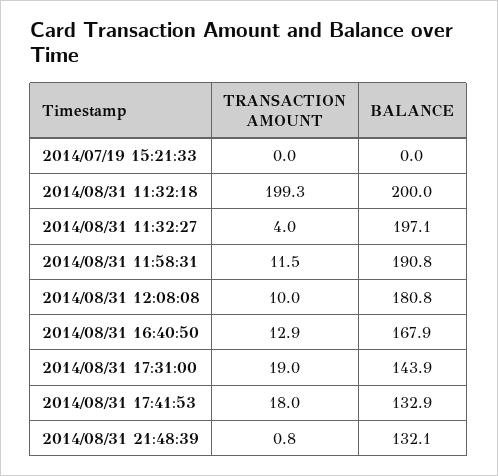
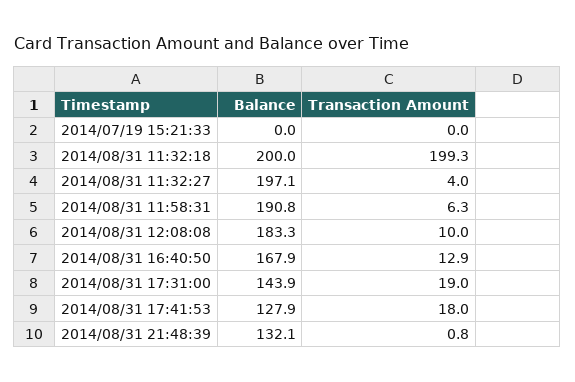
  {
    "TRANSACTION AMOUNT": {
      "2014/07/19 15:21:33": 0,
      "2014/08/31 11:32:18": 199.3,
      "2014/08/31 11:32:27": 4,
-     "2014/08/31 11:58:31": 11.5,
+     "2014/08/31 11:58:31": 6.3,
      "2014/08/31 12:08:08": 10,
      "2014/08/31 16:40:50": 12.9,
      "2014/08/31 17:31:00": 19,
      "2014/08/31 17:41:53": 18,
      "2014/08/31 21:48:39": 0.8
    },
    "BALANCE": {
      "2014/07/19 15:21:33": 0,
      "2014/08/31 11:32:18": 200,
      "2014/08/31 11:32:27": 197.1,
      "2014/08/31 11:58:31": 190.8,
-     "2014/08/31 12:08:08": 180.8,
+     "2014/08/31 12:08:08": 183.3,
      "2014/08/31 16:40:50": 167.9,
      "2014/08/31 17:31:00": 143.9,
-     "2014/08/31 17:41:53": 132.9,
+     "2014/08/31 17:41:53": 127.9,
      "2014/08/31 21:48:39": 132.1
    }
  }

